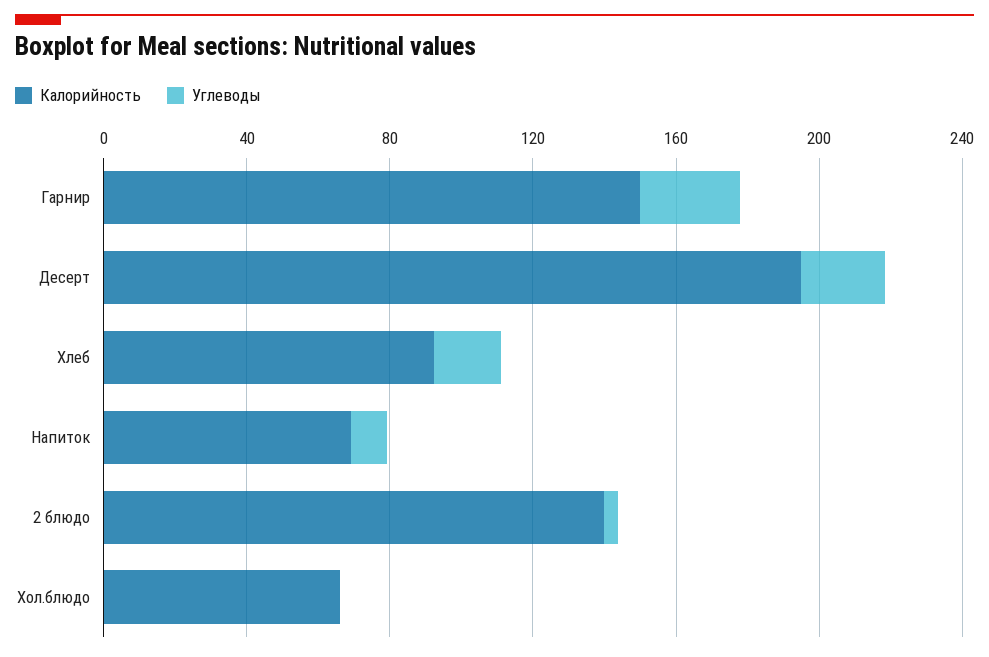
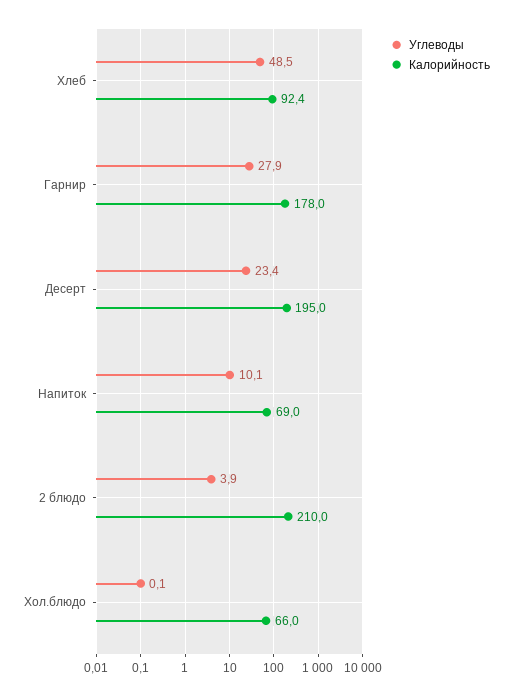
  {
    "Калорийность": {
-     "Гарнир": 150,
+     "Гарнир": 178,
      "Десерт": 195,
      "Хлеб": 92.4,
      "Напиток": 69,
-     "2 блюдо": 140,
+     "2 блюдо": 210,
      "Хол.блюдо": 66
    },
    "Углеводы": {
      "Гарнир": 27.9,
      "Десерт": 23.4,
-     "Хлеб": 20,
+     "Хлеб": 48.5,
      "Напиток": 10.1,
      "2 блюдо": 3.9,
      "Хол.блюдо": 0.1
    }
  }

